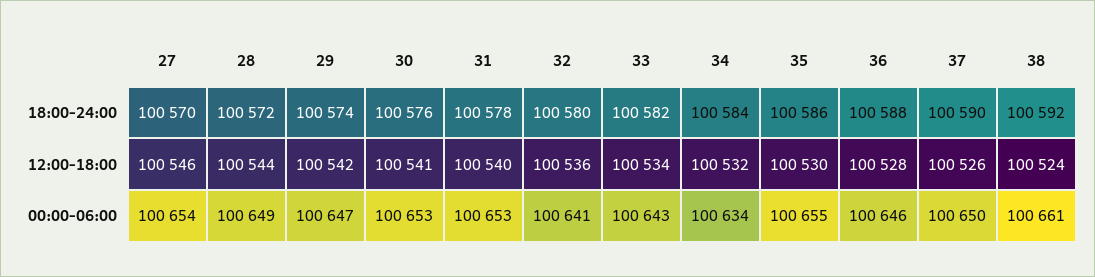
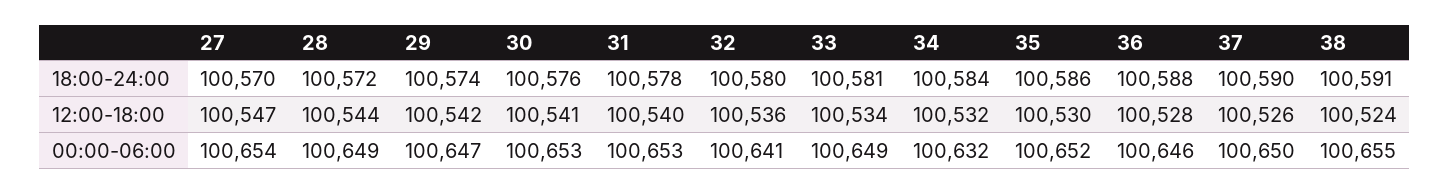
  {
    "27": {
      "18:00-24:00": 100570,
-     "12:00-18:00": 100546,
+     "12:00-18:00": 100547,
      "00:00-06:00": 100654
    },
    "28": {
      "18:00-24:00": 100572,
      "12:00-18:00": 100544,
      "00:00-06:00": 100649
    },
    "29": {
      "18:00-24:00": 100574,
      "12:00-18:00": 100542,
      "00:00-06:00": 100647
    },
    "30": {
      "18:00-24:00": 100576,
      "12:00-18:00": 100541,
      "00:00-06:00": 100653
    },
    "31": {
      "18:00-24:00": 100578,
      "12:00-18:00": 100540,
      "00:00-06:00": 100653
    },
    "32": {
      "18:00-24:00": 100580,
      "12:00-18:00": 100536,
      "00:00-06:00": 100641
    },
    "33": {
-     "18:00-24:00": 100582,
+     "18:00-24:00": 100581,
      "12:00-18:00": 100534,
-     "00:00-06:00": 100643
+     "00:00-06:00": 100649
    },
    "34": {
      "18:00-24:00": 100584,
      "12:00-18:00": 100532,
-     "00:00-06:00": 100634
+     "00:00-06:00": 100632
    },
    "35": {
      "18:00-24:00": 100586,
      "12:00-18:00": 100530,
-     "00:00-06:00": 100655
+     "00:00-06:00": 100652
    },
    "36": {
      "18:00-24:00": 100588,
      "12:00-18:00": 100528,
      "00:00-06:00": 100646
    },
    "37": {
      "18:00-24:00": 100590,
      "12:00-18:00": 100526,
      "00:00-06:00": 100650
    },
    "38": {
-     "18:00-24:00": 100592,
+     "18:00-24:00": 100591,
      "12:00-18:00": 100524,
-     "00:00-06:00": 100661
+     "00:00-06:00": 100655
    }
  }

